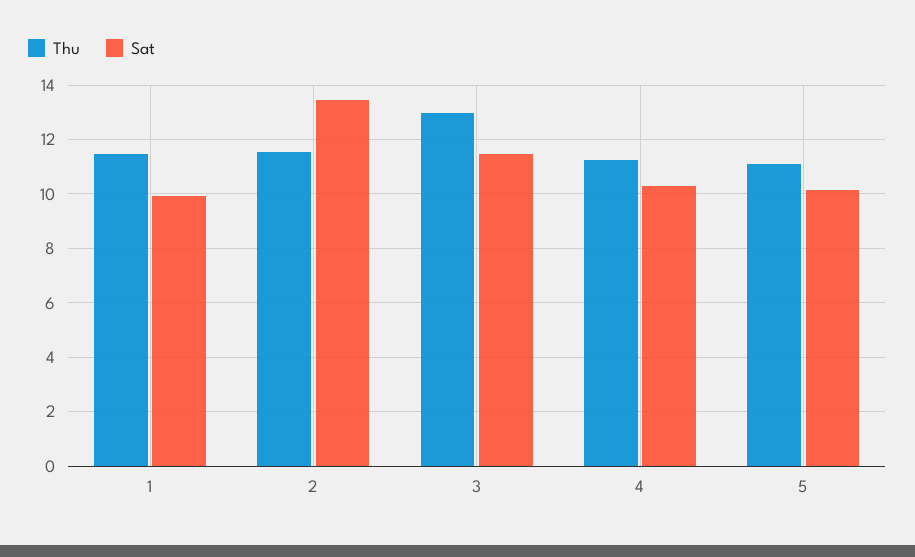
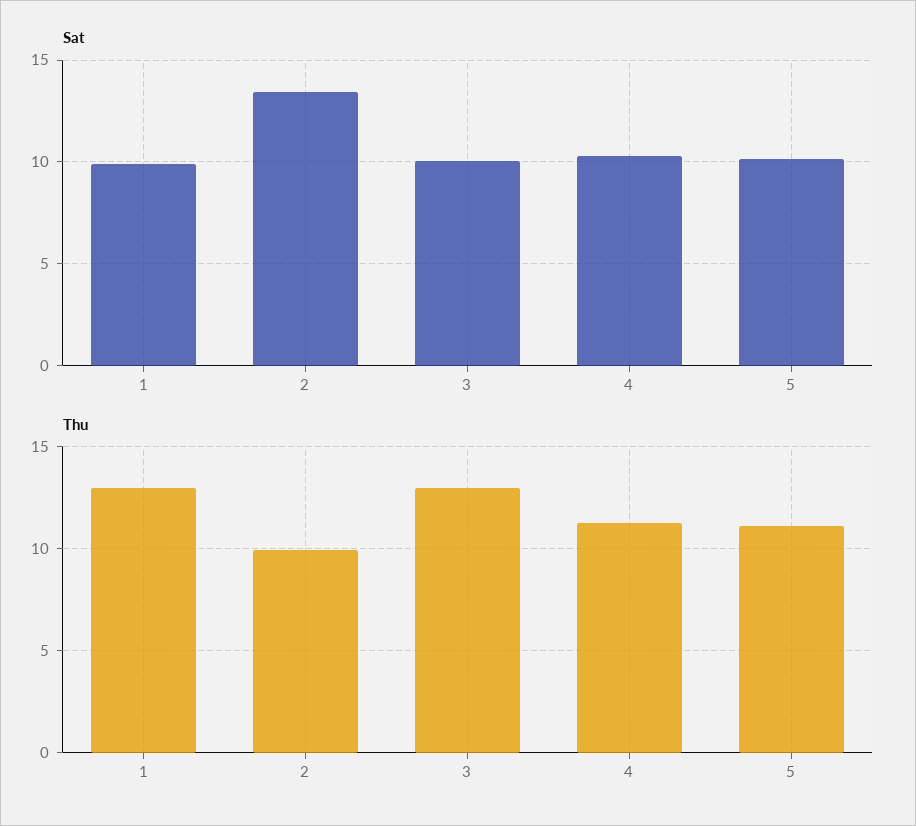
  {
    "Thu": {
-     "1": 11.5,
+     "1": 13,
-     "2": 11.5,
+     "2": 10,
      "3": 13,
      "4": 11.25,
      "5": 11
    },
    "Sat": {
      "1": 10,
      "2": 13.5,
-     "3": 11.5,
+     "3": 10,
      "4": 10.25,
      "5": 10.25
    }
  }

